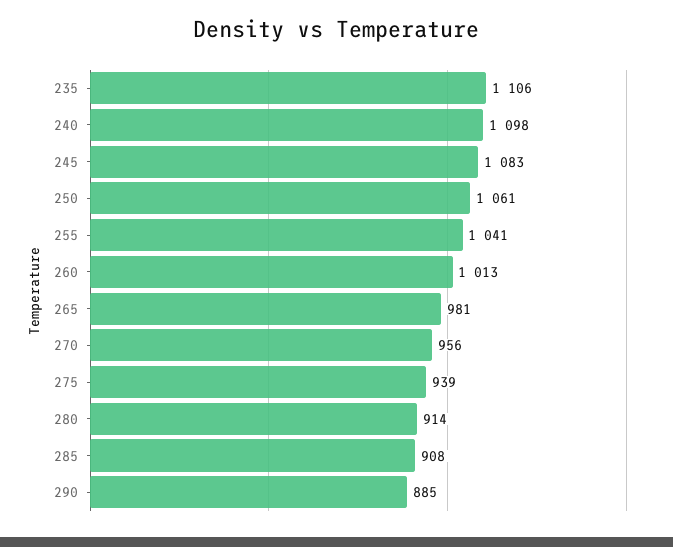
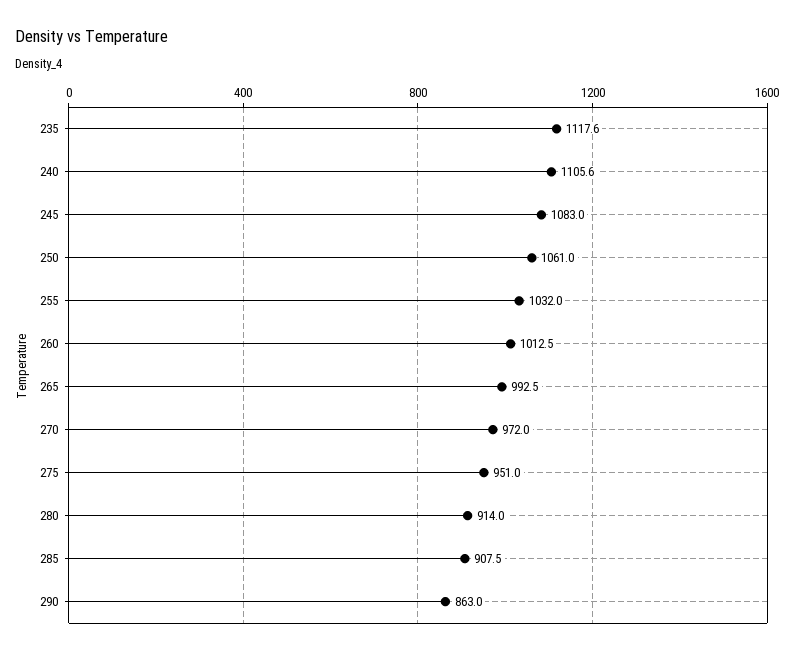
  {
-   "235": 1106,
+   "235": 1117.6,
-   "240": 1098,
+   "240": 1105.6,
    "245": 1083,
    "250": 1061,
-   "255": 1041,
+   "255": 1032,
    "260": 1012.5,
-   "265": 981,
+   "265": 992.5,
-   "270": 956,
+   "270": 972,
-   "275": 939,
+   "275": 951,
    "280": 914,
    "285": 907.5,
-   "290": 885
+   "290": 863
  }

